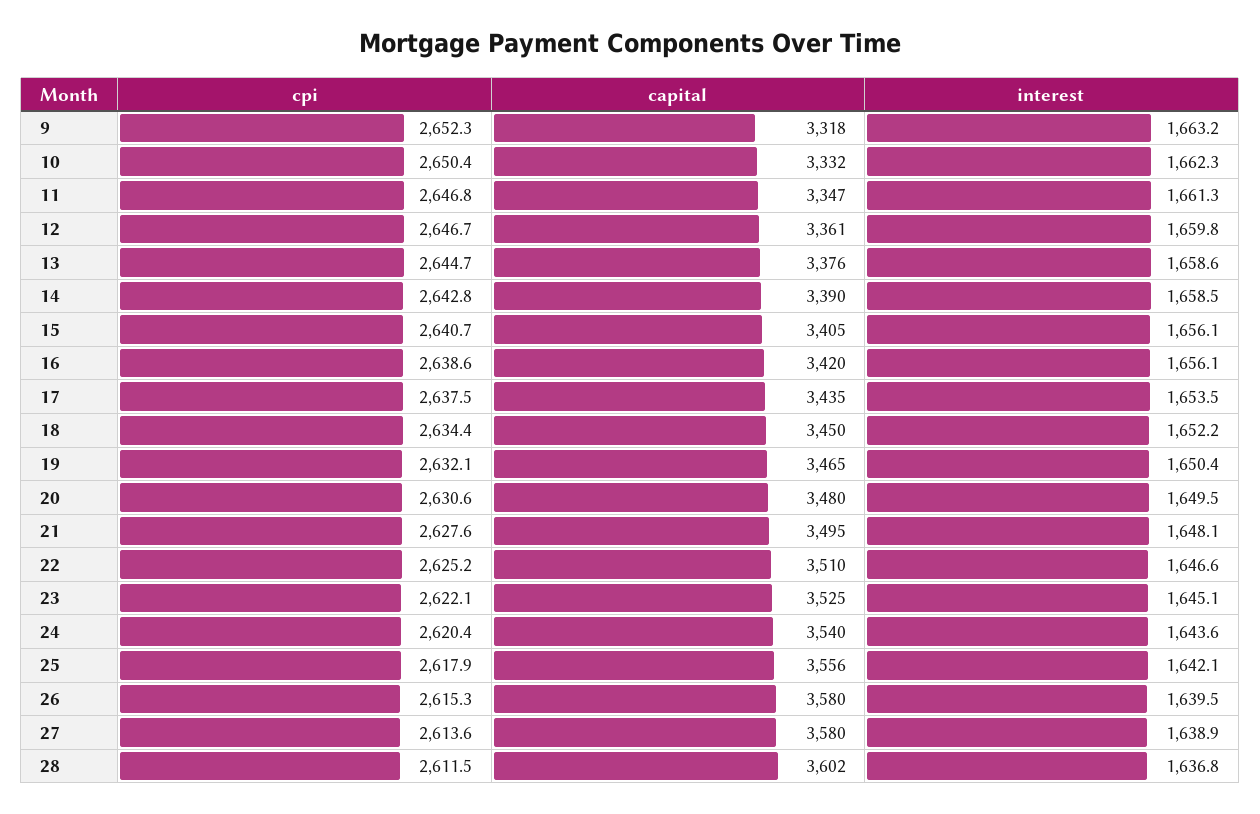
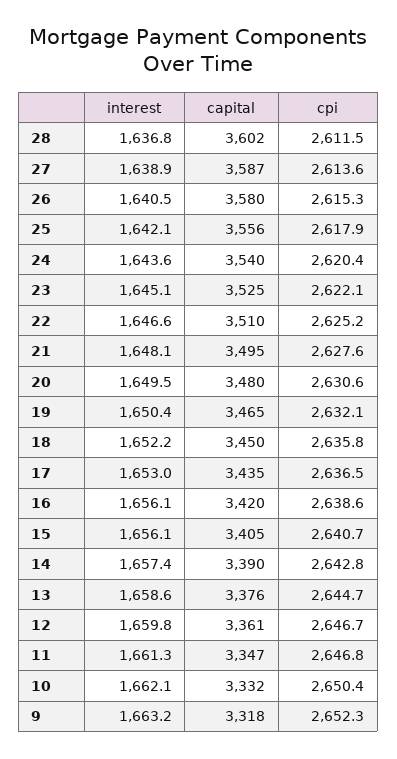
  {
    "cpi": {
      "9": 2652.3,
      "10": 2650.4,
      "11": 2646.8,
      "12": 2646.7,
      "13": 2644.7,
      "14": 2642.8,
      "15": 2640.7,
      "16": 2638.6,
-     "17": 2637.5,
+     "17": 2636.5,
-     "18": 2634.4,
+     "18": 2635.8,
      "19": 2632.1,
      "20": 2630.6,
      "21": 2627.6,
      "22": 2625.2,
      "23": 2622.1,
      "24": 2620.4,
      "25": 2617.9,
      "26": 2615.3,
      "27": 2613.6,
      "28": 2611.5
    },
    "capital": {
      "9": 3318,
      "10": 3332,
      "11": 3347,
      "12": 3361,
      "13": 3376,
      "14": 3390,
      "15": 3405,
      "16": 3420,
      "17": 3435,
      "18": 3450,
      "19": 3465,
      "20": 3480,
      "21": 3495,
      "22": 3510,
      "23": 3525,
      "24": 3540,
      "25": 3556,
      "26": 3580,
-     "27": 3580,
+     "27": 3587,
      "28": 3602
    },
    "interest": {
      "9": 1663.2,
-     "10": 1662.3,
+     "10": 1662.1,
      "11": 1661.3,
      "12": 1659.8,
      "13": 1658.6,
-     "14": 1658.5,
+     "14": 1657.4,
      "15": 1656.1,
      "16": 1656.1,
-     "17": 1653.5,
+     "17": 1653,
      "18": 1652.2,
      "19": 1650.4,
      "20": 1649.5,
      "21": 1648.1,
      "22": 1646.6,
      "23": 1645.1,
      "24": 1643.6,
      "25": 1642.1,
-     "26": 1639.5,
+     "26": 1640.5,
      "27": 1638.9,
      "28": 1636.8
    }
  }

